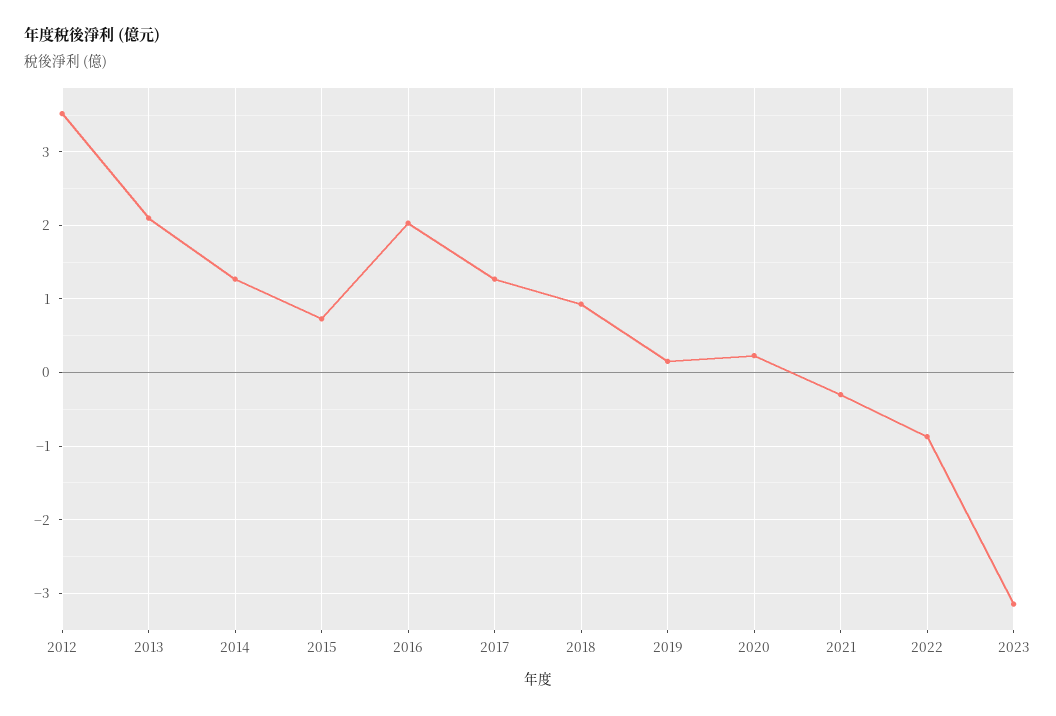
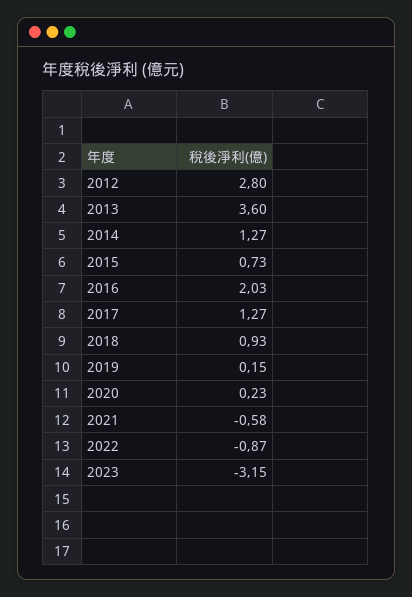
  {
-   "2012": 3.5,
+   "2012": 2.8,
-   "2013": 2.1,
+   "2013": 3.6,
    "2014": 1.27,
    "2015": 0.73,
    "2016": 2.03,
    "2017": 1.27,
    "2018": 0.93,
    "2019": 0.15,
    "2020": 0.23,
-   "2021": -0.3,
+   "2021": -0.58,
    "2022": -0.87,
    "2023": -3.15
  }

